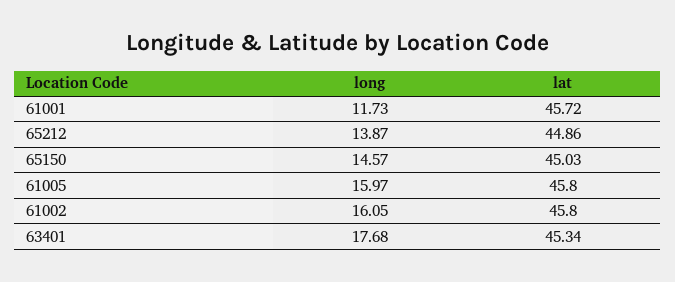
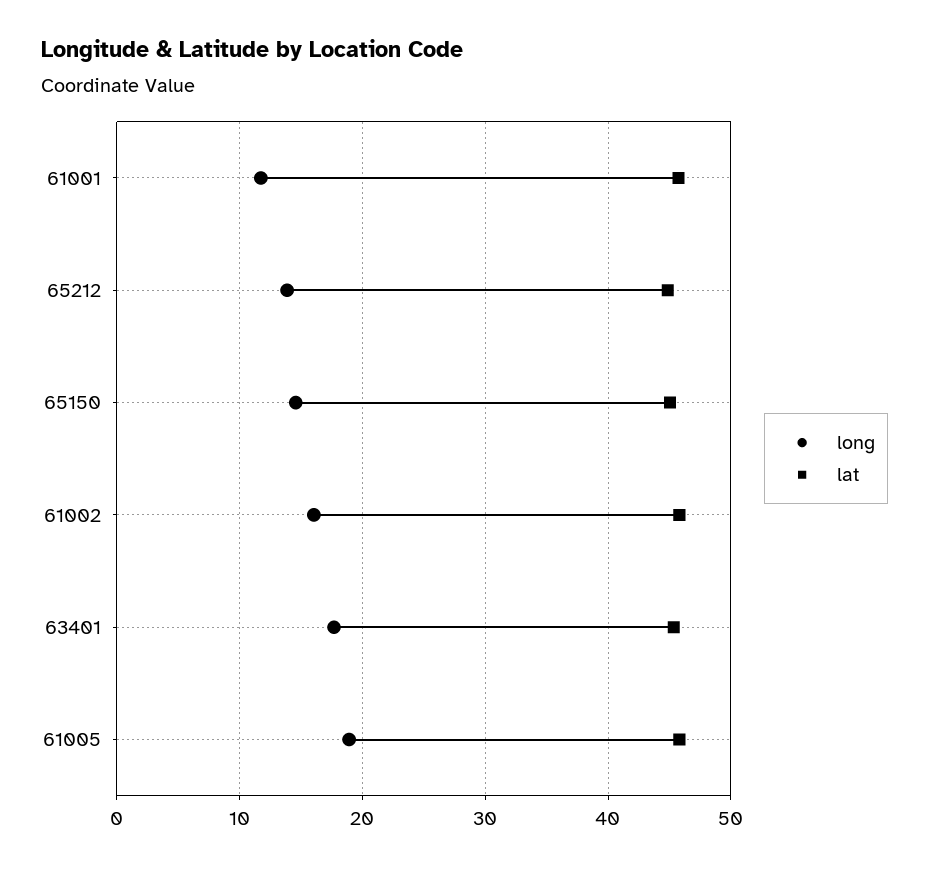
  {
    "long": {
      "61001": 11.73,
      "65212": 13.87,
      "65150": 14.57,
-     "61005": 15.97,
+     "61005": 19,
      "61002": 16.05,
      "63401": 17.68
    },
    "lat": {
      "61001": 45.72,
      "65212": 44.86,
      "65150": 45.03,
      "61005": 45.8,
      "61002": 45.8,
      "63401": 45.34
    }
  }

